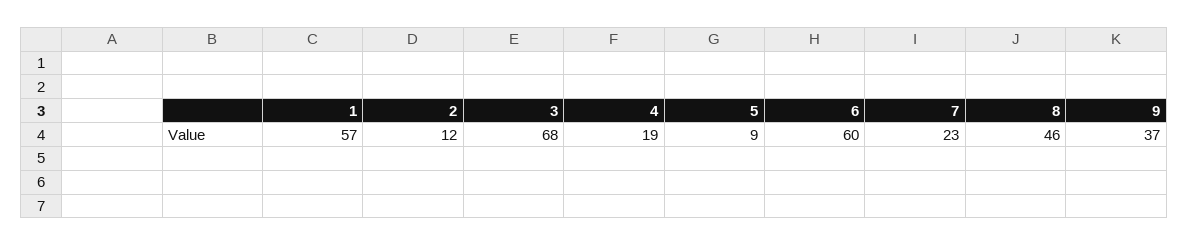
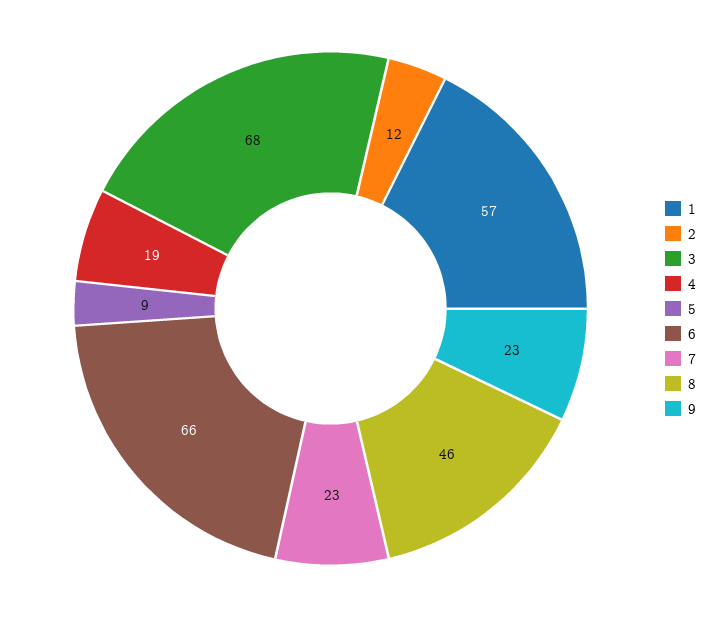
  {
    "1": 57,
    "2": 12,
    "3": 68,
    "4": 19,
    "5": 9,
-   "6": 60,
+   "6": 66,
    "7": 23,
    "8": 46,
-   "9": 37
+   "9": 23
  }

